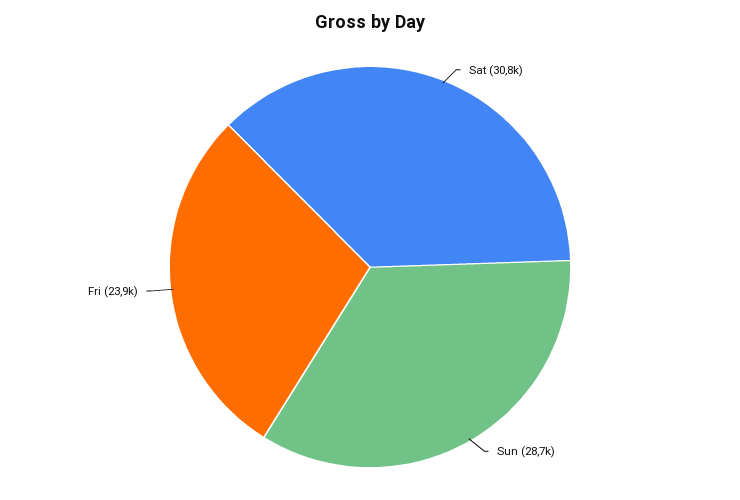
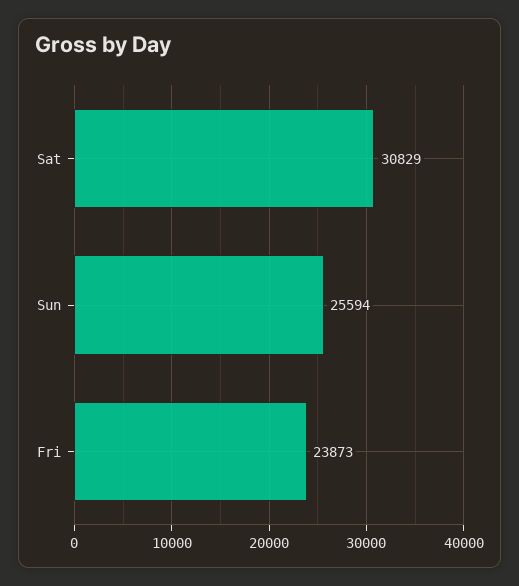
  {
    "Sat": 30829,
-   "Sun": 28700,
+   "Sun": 25594,
    "Fri": 23873
  }

